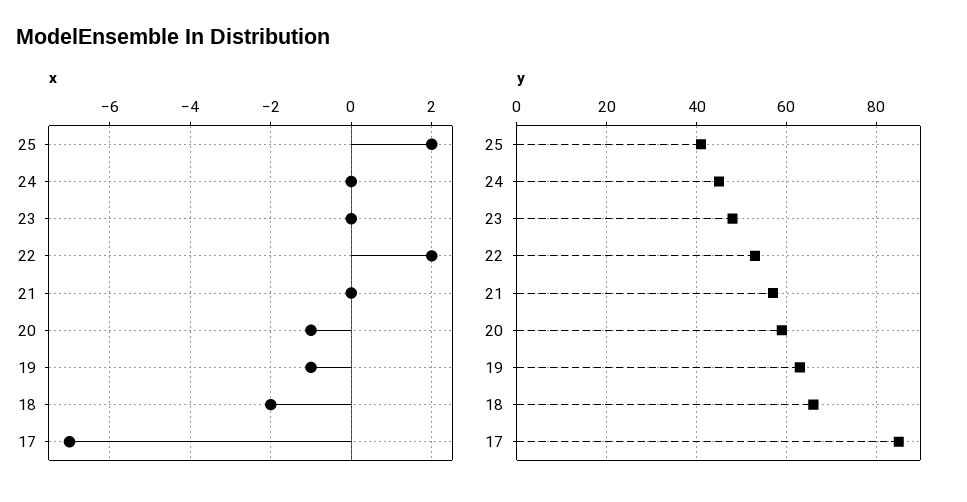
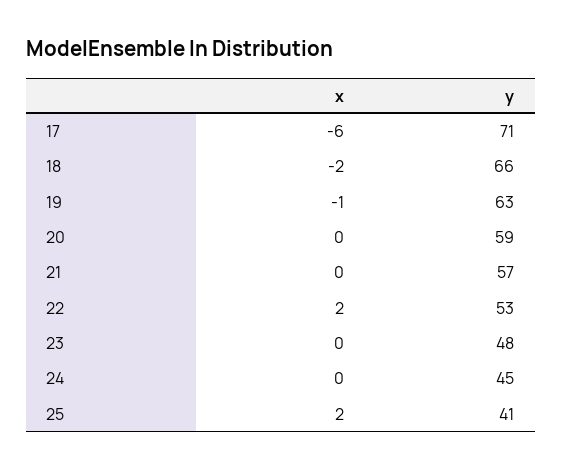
  {
    "x": {
      "25": 2,
      "24": 0,
      "23": 0,
      "22": 2,
      "21": 0,
-     "20": -1,
+     "20": 0,
      "19": -1,
      "18": -2,
-     "17": -7
+     "17": -6
    },
    "y": {
      "25": 41,
      "24": 45,
      "23": 48,
      "22": 53,
      "21": 57,
      "20": 59,
      "19": 63,
      "18": 66,
-     "17": 85
+     "17": 71
    }
  }

